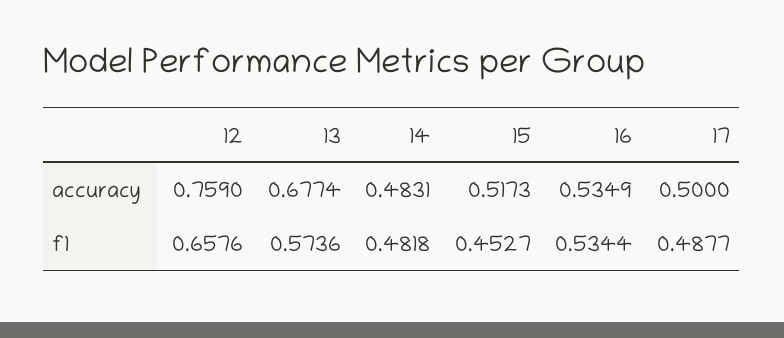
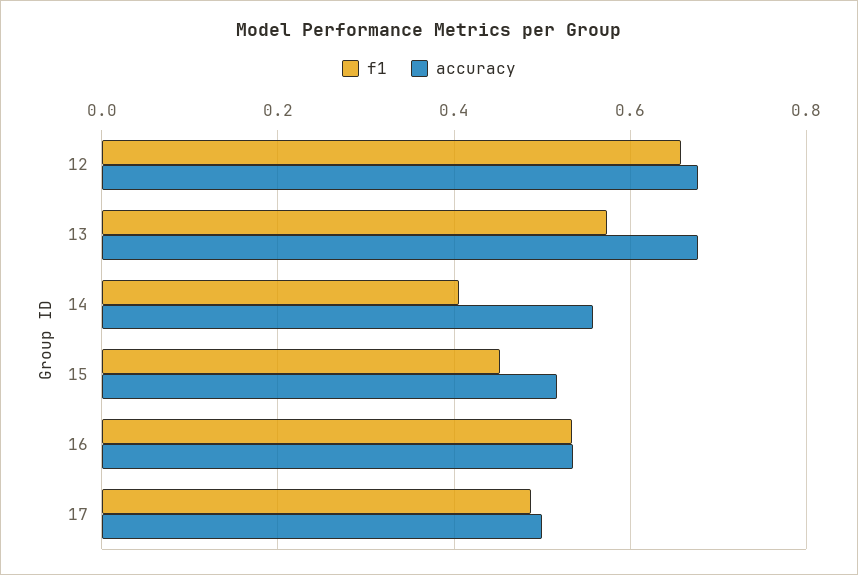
  {
    "accuracy": {
-     "12": 0.759,
+     "12": 0.68,
      "13": 0.6774,
-     "14": 0.4831,
+     "14": 0.56,
      "15": 0.5173,
      "16": 0.5349,
      "17": 0.5
    },
    "f1": {
      "12": 0.6576,
      "13": 0.5736,
-     "14": 0.4818,
+     "14": 0.4,
      "15": 0.4527,
      "16": 0.5344,
      "17": 0.4877
    }
  }

